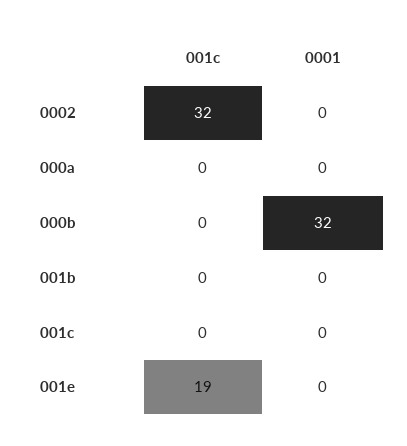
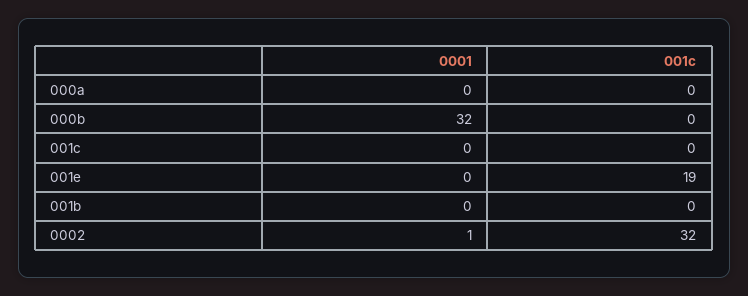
  {
    "001c": {
      "0002": 32,
      "000a": 0,
      "000b": 0,
      "001b": 0,
      "001c": 0,
      "001e": 19
    },
    "0001": {
-     "0002": 0,
+     "0002": 1,
      "000a": 0,
      "000b": 32,
      "001b": 0,
      "001c": 0,
      "001e": 0
    }
  }

